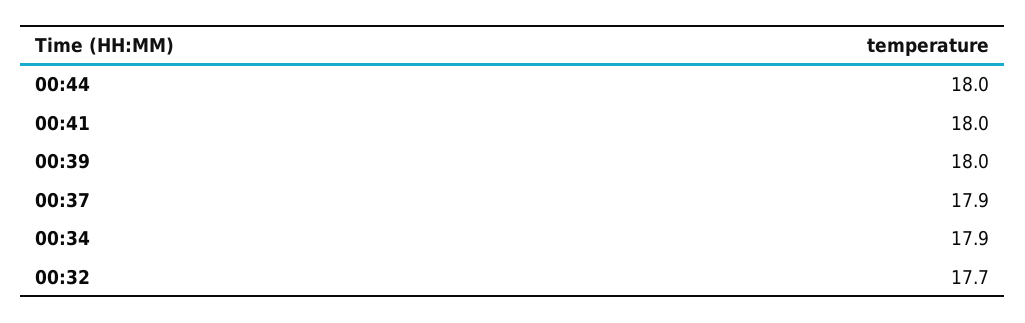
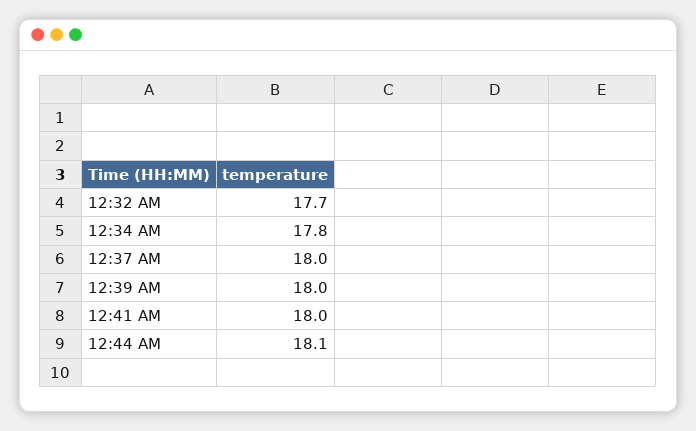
  {
-   "00:44": 18,
+   "00:44": 18.1,
    "00:41": 18,
    "00:39": 18,
-   "00:37": 17.9,
+   "00:37": 18,
-   "00:34": 17.9,
+   "00:34": 17.8,
    "00:32": 17.7
  }

